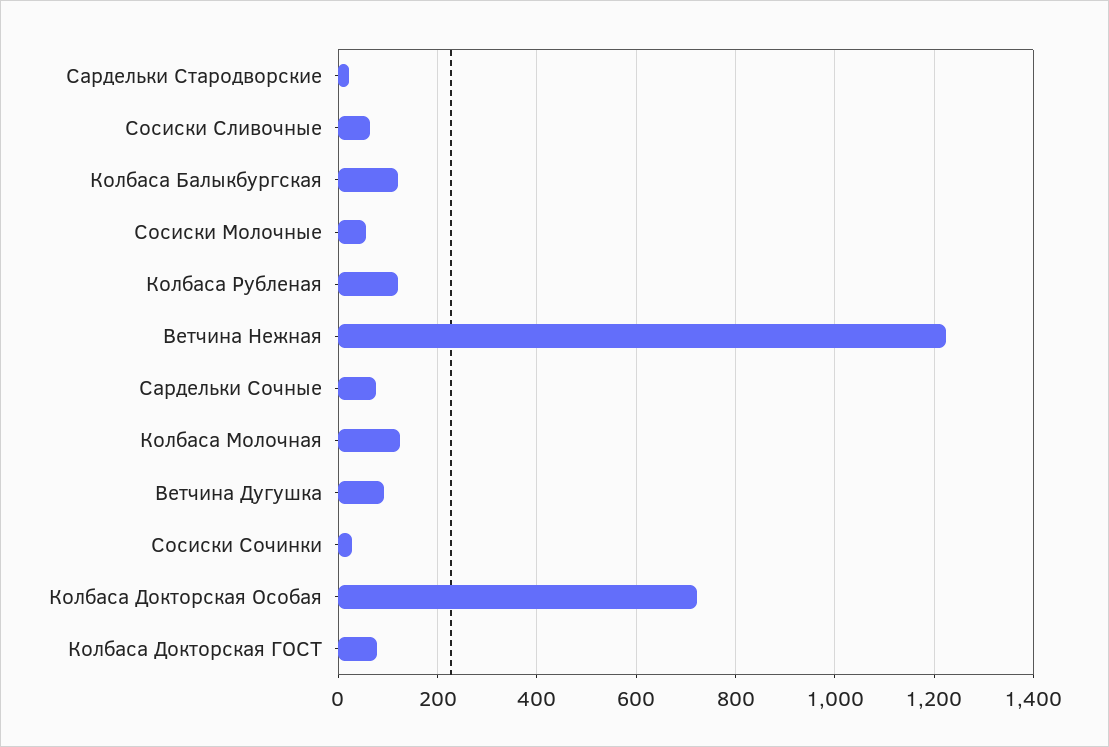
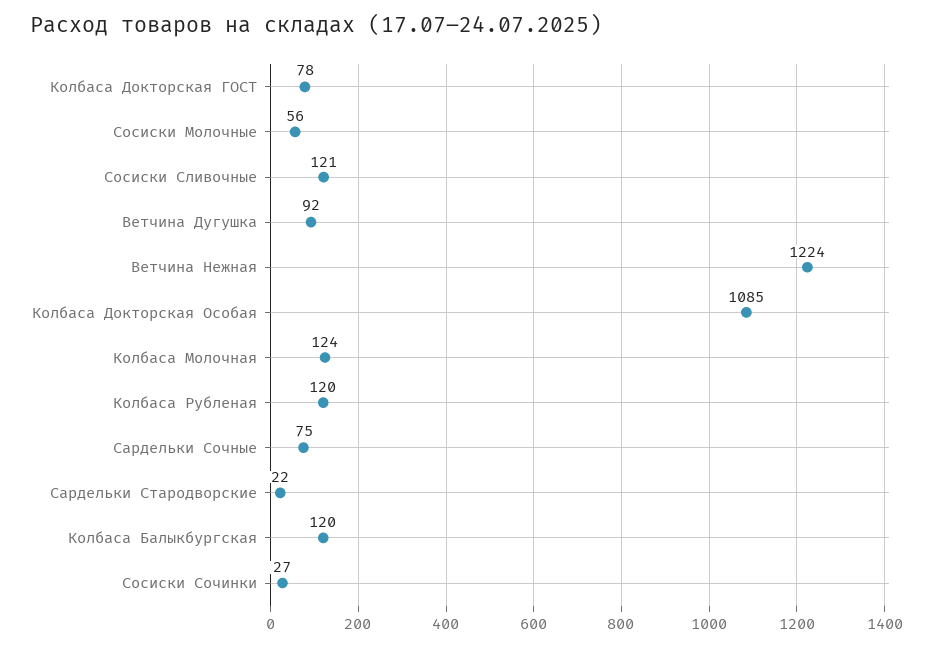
  {
    "Сардельки Стародворские": 22,
-   "Сосиски Сливочные": 60,
+   "Сосиски Сливочные": 121,
    "Колбаса Балыкбургская": 120,
    "Сосиски Молочные": 56,
    "Колбаса Рубленая": 120,
    "Ветчина Нежная": 1224,
    "Сардельки Сочные": 75,
    "Колбаса Молочная": 124,
    "Ветчина Дугушка": 92,
    "Сосиски Сочинки": 27,
-   "Колбаса Докторская Особая": 720,
+   "Колбаса Докторская Особая": 1085,
    "Колбаса Докторская ГОСТ": 78
  }

